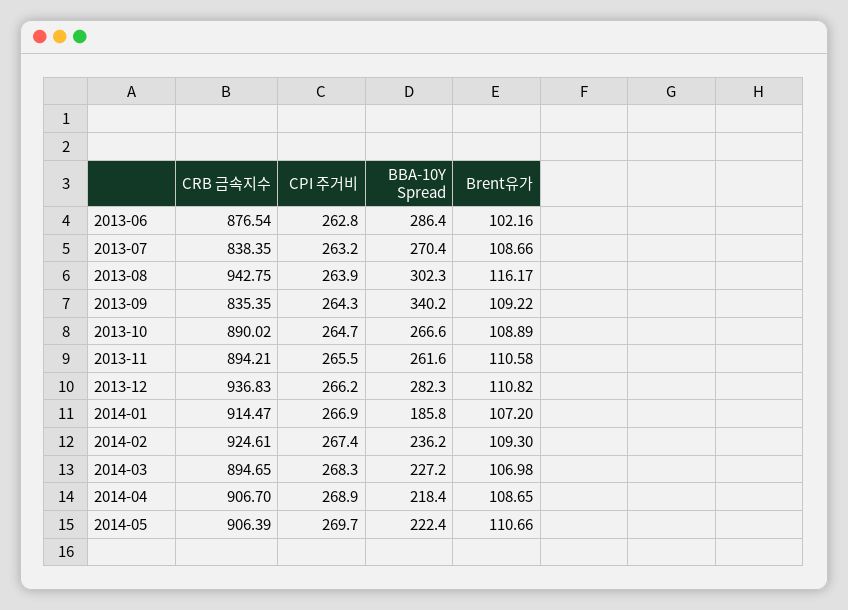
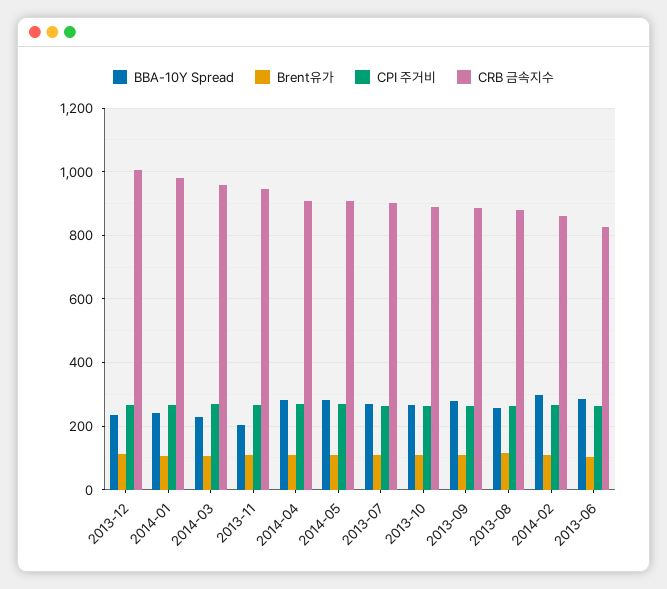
  {
    "CRB 금속지수": {
-     "2013-06": 876.54,
+     "2013-06": 820,
-     "2013-07": 838.35,
+     "2013-07": 900,
-     "2013-08": 942.75,
+     "2013-08": 880,
-     "2013-09": 835.35,
+     "2013-09": 880,
      "2013-10": 890.02,
-     "2013-11": 894.21,
+     "2013-11": 940,
-     "2013-12": 936.83,
+     "2013-12": 1000,
-     "2014-01": 914.47,
+     "2014-01": 980,
-     "2014-02": 924.61,
+     "2014-02": 860,
-     "2014-03": 894.65,
+     "2014-03": 960,
      "2014-04": 906.7,
      "2014-05": 906.39
    },
    "CPI 주거비": {
      "2013-06": 262.8,
      "2013-07": 263.2,
      "2013-08": 263.9,
      "2013-09": 264.3,
      "2013-10": 264.7,
      "2013-11": 265.5,
      "2013-12": 266.2,
      "2014-01": 266.9,
      "2014-02": 267.4,
      "2014-03": 268.3,
      "2014-04": 268.9,
      "2014-05": 269.7
    },
    "BBA-10Y Spread": {
      "2013-06": 286.4,
      "2013-07": 270.4,
-     "2013-08": 302.3,
+     "2013-08": 260,
-     "2013-09": 340.2,
+     "2013-09": 280,
      "2013-10": 266.6,
-     "2013-11": 261.6,
+     "2013-11": 200,
-     "2013-12": 282.3,
+     "2013-12": 240,
-     "2014-01": 185.8,
+     "2014-01": 240,
-     "2014-02": 236.2,
+     "2014-02": 300,
      "2014-03": 227.2,
-     "2014-04": 218.4,
+     "2014-04": 280,
-     "2014-05": 222.4
+     "2014-05": 280
    },
    "Brent유가": {
      "2013-06": 102.16,
      "2013-07": 108.66,
      "2013-08": 116.17,
      "2013-09": 109.22,
      "2013-10": 108.89,
      "2013-11": 110.58,
      "2013-12": 110.82,
      "2014-01": 107.2,
      "2014-02": 109.3,
      "2014-03": 106.98,
      "2014-04": 108.65,
      "2014-05": 110.66
    }
  }

